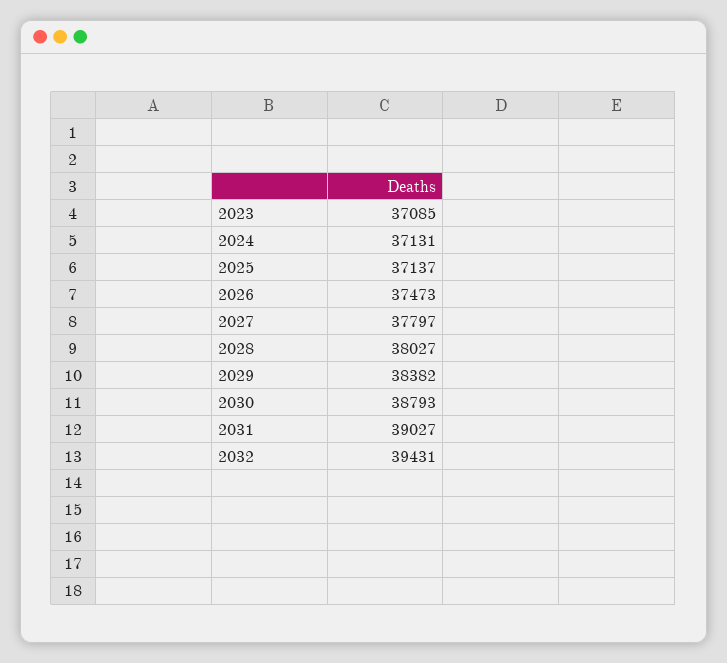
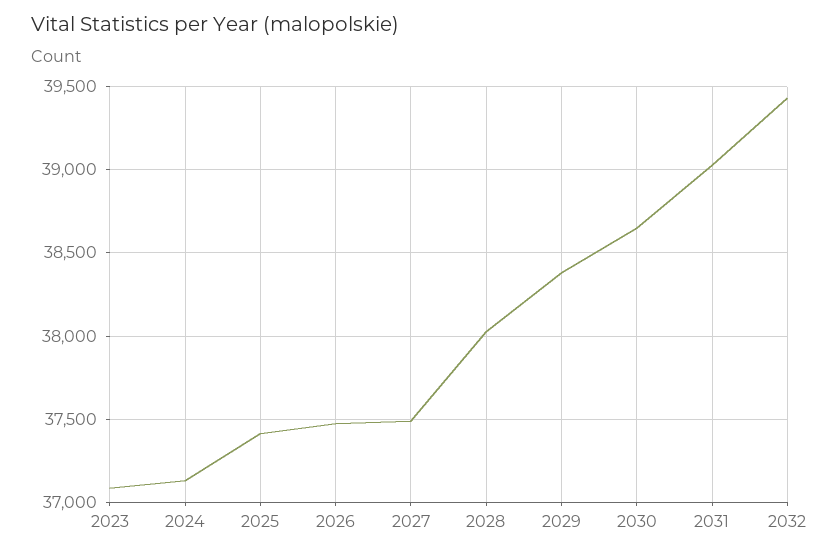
  {
    "2023": 37085,
    "2024": 37131,
-   "2025": 37137,
+   "2025": 37400,
    "2026": 37473,
-   "2027": 37797,
+   "2027": 37500,
    "2028": 38027,
    "2029": 38382,
-   "2030": 38793,
+   "2030": 38650,
    "2031": 39027,
    "2032": 39431
  }

